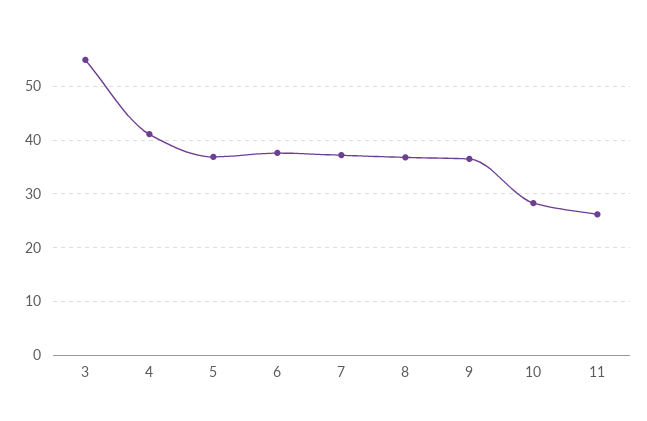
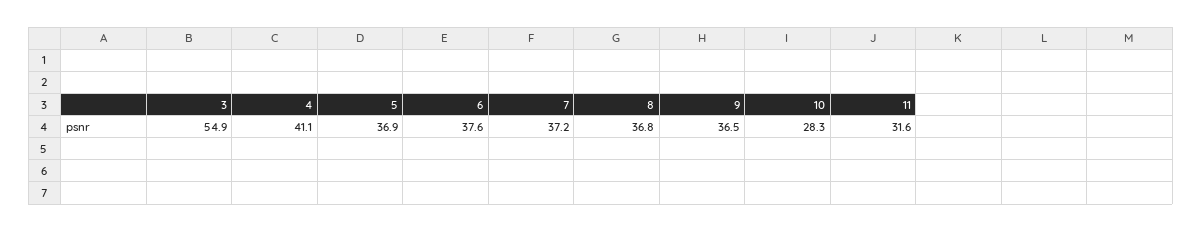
  {
    "3": 54.9,
    "4": 41.1,
    "5": 36.9,
    "6": 37.6,
    "7": 37.2,
    "8": 36.8,
    "9": 36.5,
    "10": 28.3,
-   "11": 26
+   "11": 31.6
  }

